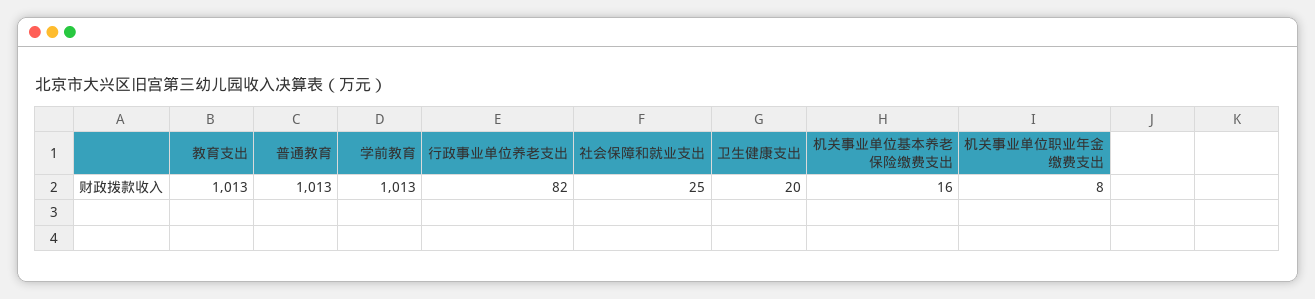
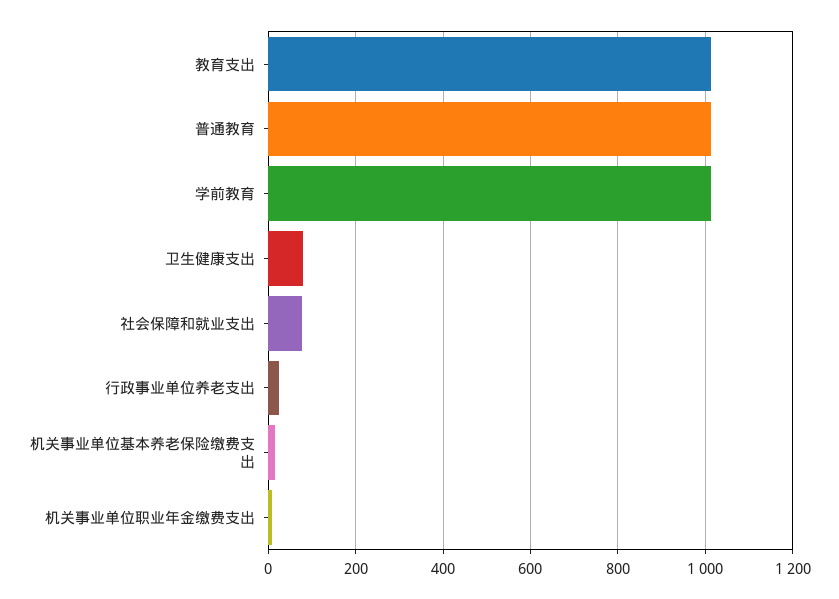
  {
    "教育支出": 1013,
    "普通教育": 1013,
    "学前教育": 1013,
-   "行政事业单位养老支出": 82,
+   "行政事业单位养老支出": 20,
-   "社会保障和就业支出": 25,
+   "社会保障和就业支出": 80,
-   "卫生健康支出": 20,
+   "卫生健康支出": 80,
    "机关事业单位基本养老保险缴费支出": 16,
    "机关事业单位职业年金缴费支出": 8
  }

